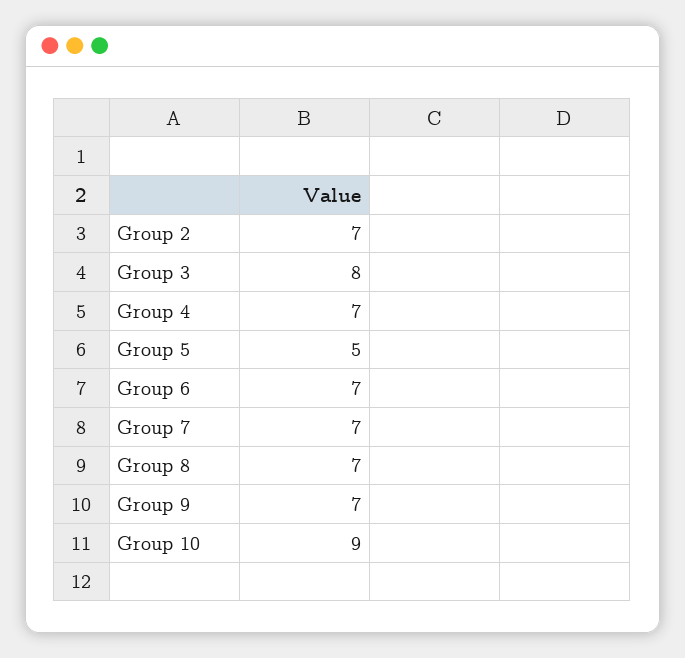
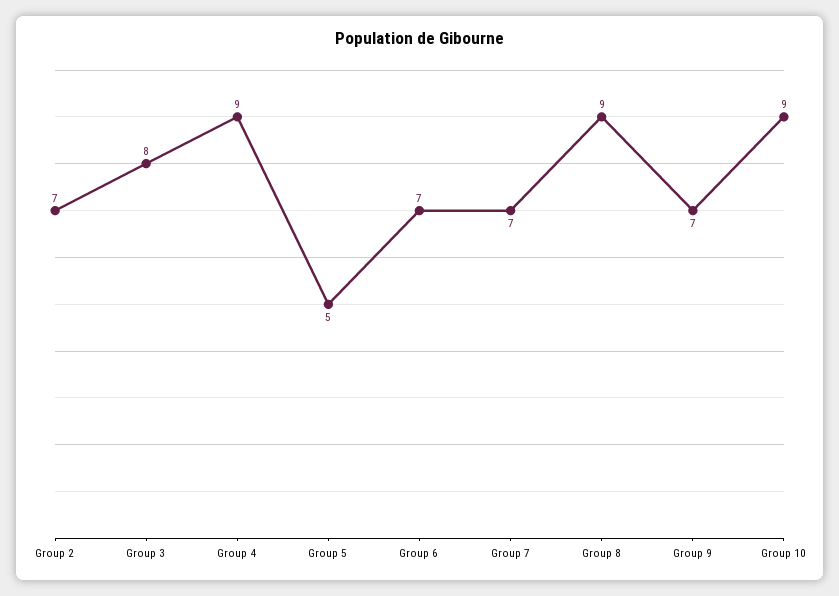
  {
    "Group 2": 7,
    "Group 3": 8,
-   "Group 4": 7,
+   "Group 4": 9,
    "Group 5": 5,
    "Group 6": 7,
    "Group 7": 7,
-   "Group 8": 7,
+   "Group 8": 9,
    "Group 9": 7,
    "Group 10": 9
  }

